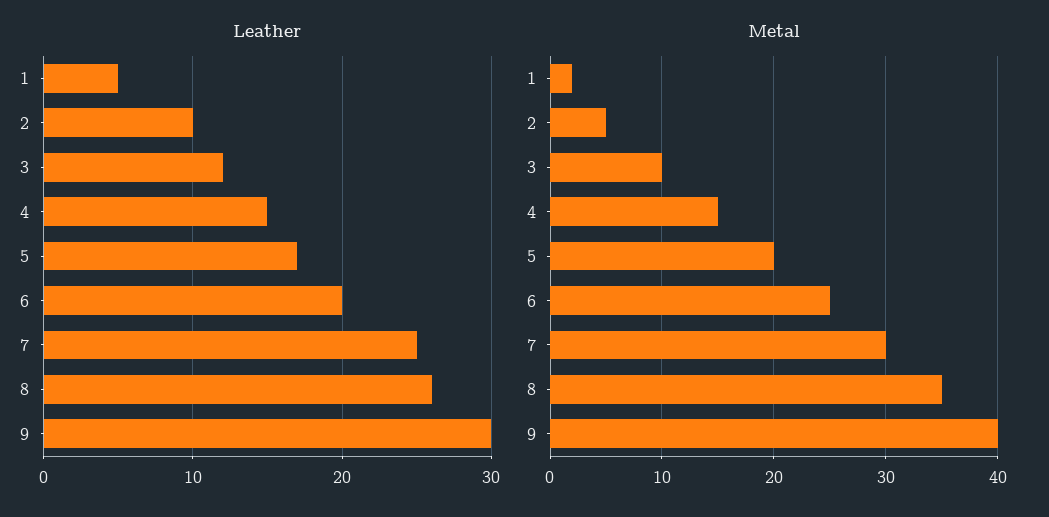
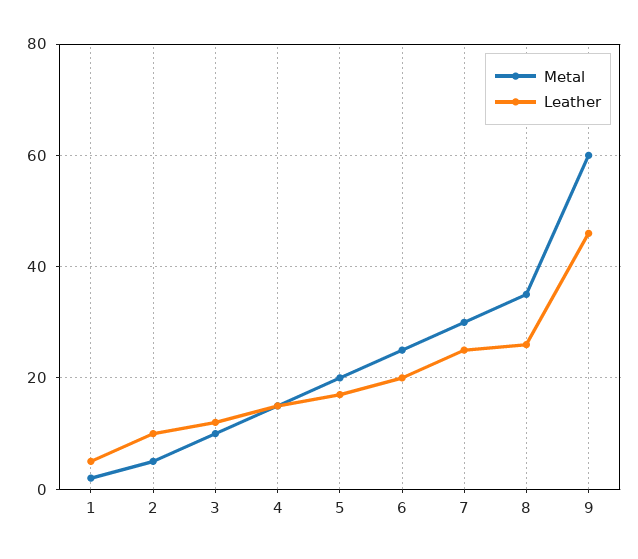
  {
    "Leather": {
      "1": 5,
      "2": 10,
      "3": 12,
      "4": 15,
      "5": 17,
      "6": 20,
      "7": 25,
      "8": 26,
-     "9": 30
+     "9": 45
    },
    "Metal": {
      "1": 2,
      "2": 5,
      "3": 10,
      "4": 15,
      "5": 20,
      "6": 25,
      "7": 30,
      "8": 35,
-     "9": 40
+     "9": 60
    }
  }

